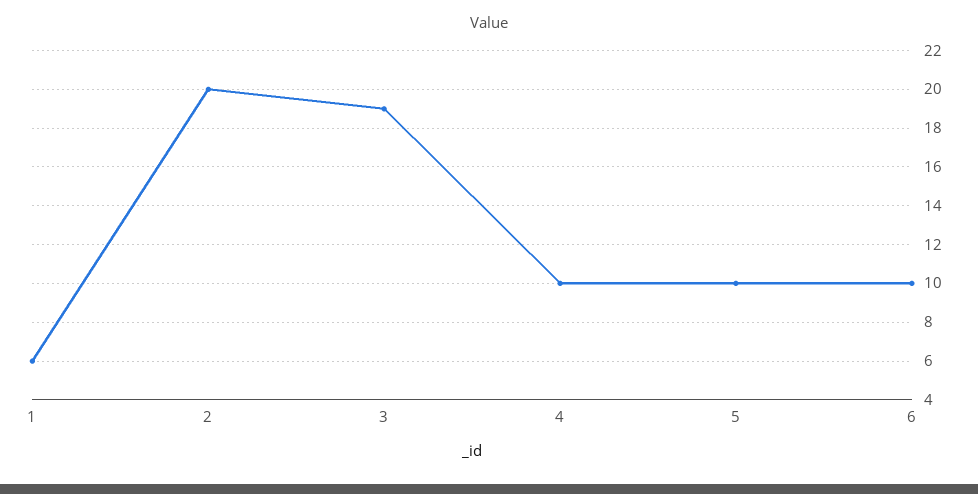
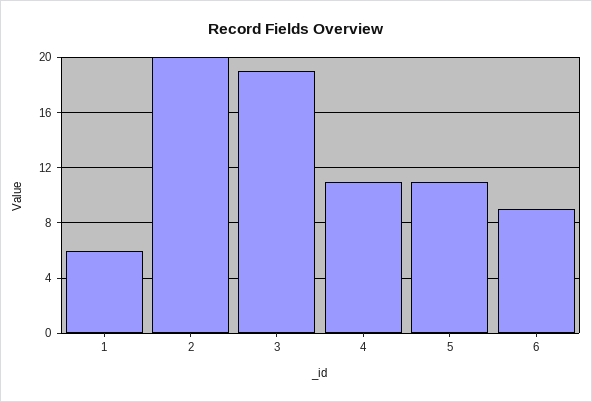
  {
    "1": 6,
    "2": 20,
    "3": 19,
-   "4": 10,
+   "4": 11,
-   "5": 10,
+   "5": 11,
-   "6": 10
+   "6": 9
  }

